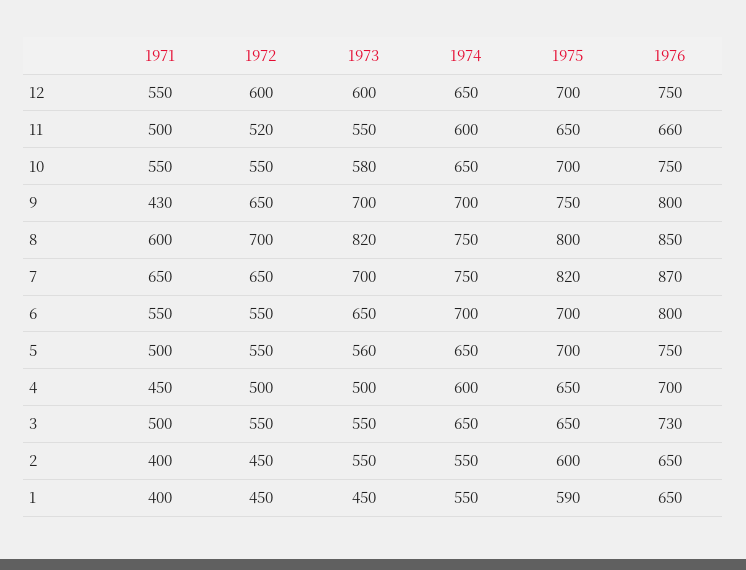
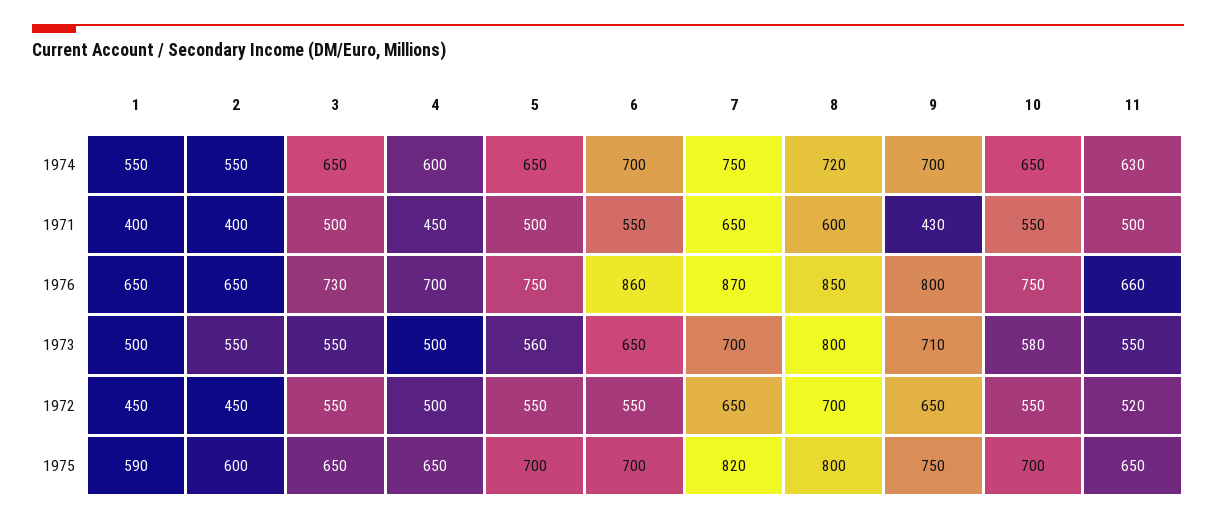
  {
    "1971": {
-     "12": 550,
      "11": 500,
      "10": 550,
      "9": 430,
      "8": 600,
      "7": 650,
      "6": 550,
      "5": 500,
      "4": 450,
      "3": 500,
      "2": 400,
      "1": 400
    },
    "1972": {
-     "12": 600,
      "11": 520,
      "10": 550,
      "9": 650,
      "8": 700,
      "7": 650,
      "6": 550,
      "5": 550,
      "4": 500,
      "3": 550,
      "2": 450,
      "1": 450
    },
    "1973": {
-     "12": 600,
      "11": 550,
      "10": 580,
-     "9": 700,
+     "9": 710,
-     "8": 820,
+     "8": 800,
      "7": 700,
      "6": 650,
      "5": 560,
      "4": 500,
      "3": 550,
      "2": 550,
-     "1": 450
+     "1": 500
    },
    "1974": {
-     "12": 650,
-     "11": 600,
+     "11": 630,
      "10": 650,
      "9": 700,
-     "8": 750,
+     "8": 720,
      "7": 750,
      "6": 700,
      "5": 650,
      "4": 600,
      "3": 650,
      "2": 550,
      "1": 550
    },
    "1975": {
-     "12": 700,
      "11": 650,
      "10": 700,
      "9": 750,
      "8": 800,
      "7": 820,
      "6": 700,
      "5": 700,
      "4": 650,
      "3": 650,
      "2": 600,
      "1": 590
    },
    "1976": {
-     "12": 750,
      "11": 660,
      "10": 750,
      "9": 800,
      "8": 850,
      "7": 870,
-     "6": 800,
+     "6": 860,
      "5": 750,
      "4": 700,
      "3": 730,
      "2": 650,
      "1": 650
    }
  }

